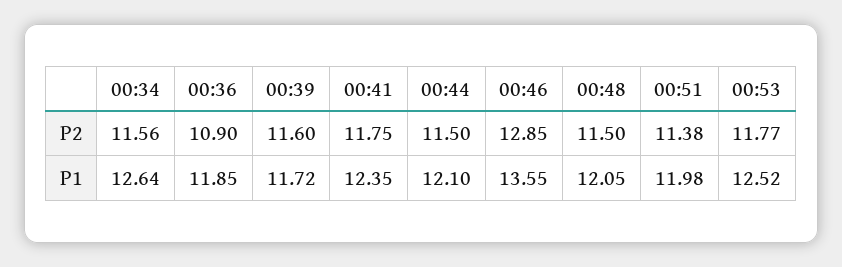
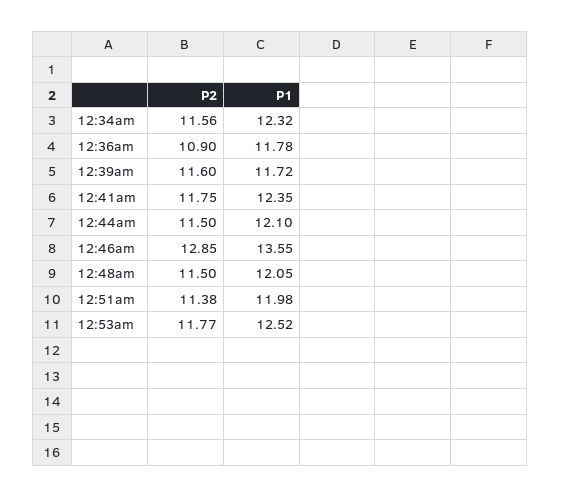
  {
    "00:34": {
      "P2": 11.56,
-     "P1": 12.64
+     "P1": 12.32
    },
    "00:36": {
      "P2": 10.9,
-     "P1": 11.85
+     "P1": 11.78
    },
    "00:39": {
      "P2": 11.6,
      "P1": 11.72
    },
    "00:41": {
      "P2": 11.75,
      "P1": 12.35
    },
    "00:44": {
      "P2": 11.5,
      "P1": 12.1
    },
    "00:46": {
      "P2": 12.85,
      "P1": 13.55
    },
    "00:48": {
      "P2": 11.5,
      "P1": 12.05
    },
    "00:51": {
      "P2": 11.38,
      "P1": 11.98
    },
    "00:53": {
      "P2": 11.77,
      "P1": 12.52
    }
  }

